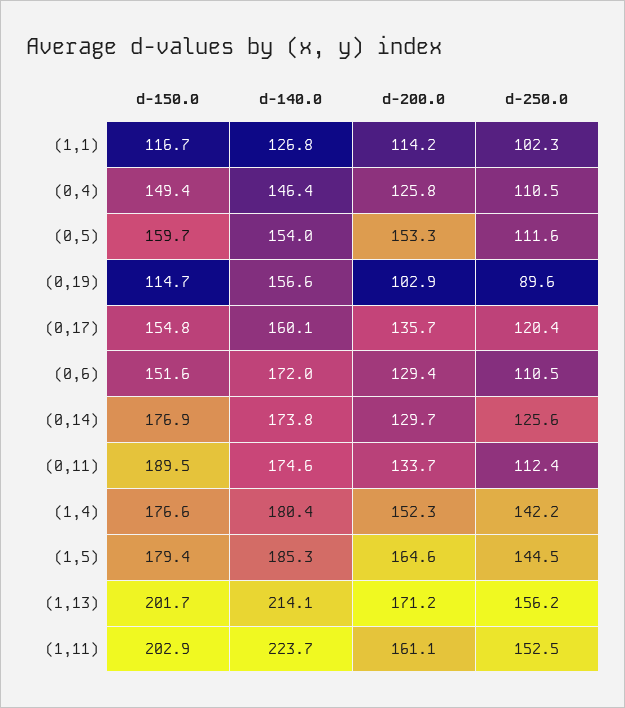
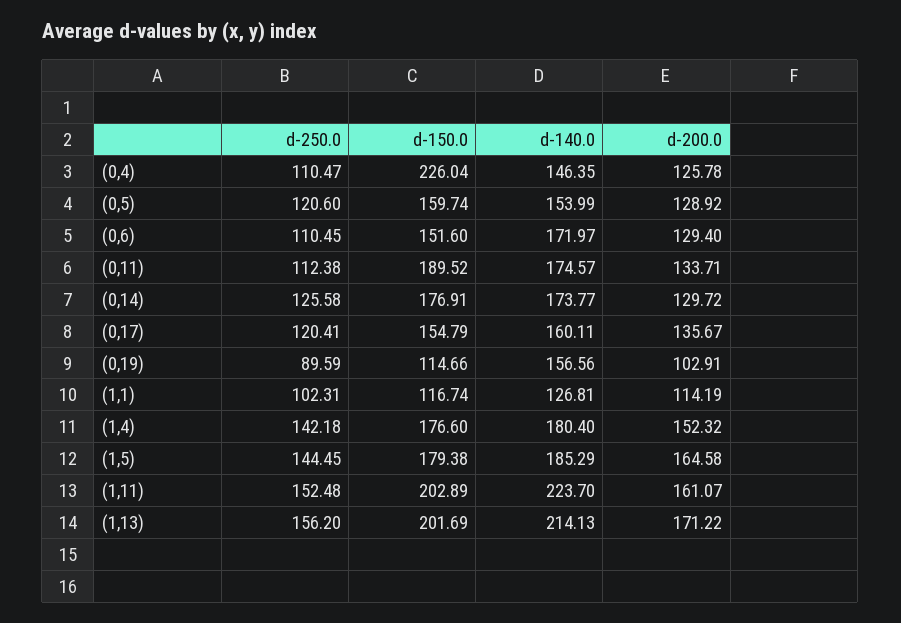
  {
    "d-150.0": {
      "(1,1)": 116.74,
-     "(0,4)": 149.4,
+     "(0,4)": 226.04,
      "(0,5)": 159.74,
      "(0,19)": 114.66,
      "(0,17)": 154.79,
      "(0,6)": 151.6,
      "(0,14)": 176.91,
      "(0,11)": 189.52,
      "(1,4)": 176.6,
      "(1,5)": 179.38,
      "(1,13)": 201.69,
      "(1,11)": 202.89
    },
    "d-140.0": {
      "(1,1)": 126.81,
      "(0,4)": 146.35,
      "(0,5)": 153.99,
      "(0,19)": 156.56,
      "(0,17)": 160.11,
      "(0,6)": 171.97,
      "(0,14)": 173.77,
      "(0,11)": 174.57,
      "(1,4)": 180.4,
      "(1,5)": 185.29,
      "(1,13)": 214.13,
      "(1,11)": 223.7
    },
    "d-200.0": {
      "(1,1)": 114.19,
      "(0,4)": 125.78,
-     "(0,5)": 153.3,
+     "(0,5)": 128.92,
      "(0,19)": 102.91,
      "(0,17)": 135.67,
      "(0,6)": 129.4,
      "(0,14)": 129.72,
      "(0,11)": 133.71,
      "(1,4)": 152.32,
      "(1,5)": 164.58,
      "(1,13)": 171.22,
      "(1,11)": 161.07
    },
    "d-250.0": {
      "(1,1)": 102.31,
      "(0,4)": 110.47,
-     "(0,5)": 111.6,
+     "(0,5)": 120.6,
      "(0,19)": 89.59,
      "(0,17)": 120.41,
      "(0,6)": 110.45,
      "(0,14)": 125.58,
      "(0,11)": 112.38,
      "(1,4)": 142.18,
      "(1,5)": 144.45,
      "(1,13)": 156.2,
      "(1,11)": 152.48
    }
  }

